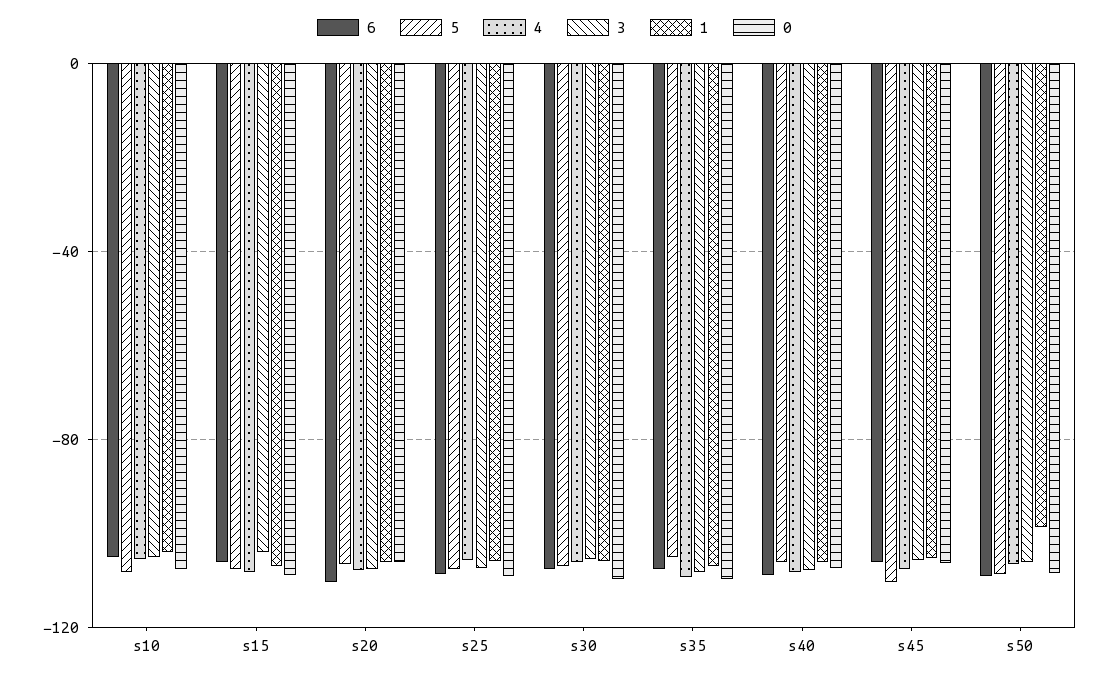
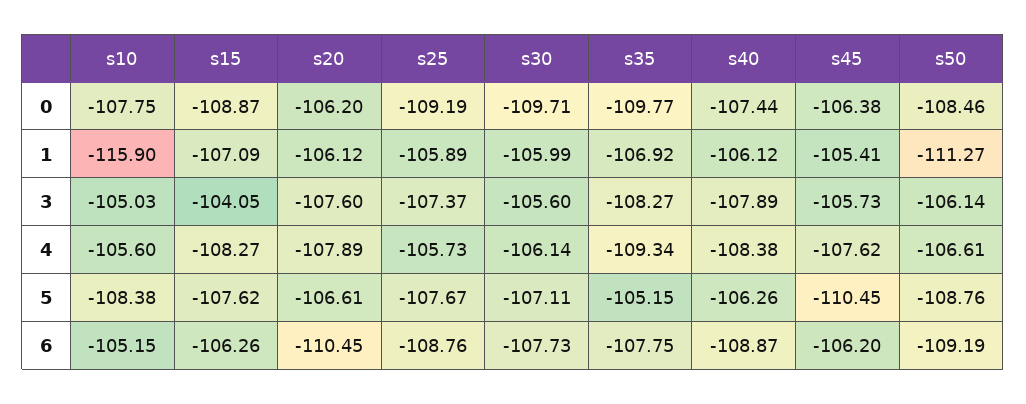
  {
    "6": {
      "s10": -105.15,
      "s15": -106.26,
      "s20": -110.45,
      "s25": -108.76,
      "s30": -107.73,
      "s35": -107.75,
      "s40": -108.87,
      "s45": -106.2,
      "s50": -109.19
    },
    "5": {
      "s10": -108.38,
      "s15": -107.62,
      "s20": -106.61,
      "s25": -107.67,
      "s30": -107.11,
      "s35": -105.15,
      "s40": -106.26,
      "s45": -110.45,
      "s50": -108.76
    },
    "4": {
      "s10": -105.6,
      "s15": -108.27,
      "s20": -107.89,
      "s25": -105.73,
      "s30": -106.14,
      "s35": -109.34,
      "s40": -108.38,
      "s45": -107.62,
      "s50": -106.61
    },
    "3": {
      "s10": -105.03,
      "s15": -104.05,
      "s20": -107.6,
      "s25": -107.37,
      "s30": -105.6,
      "s35": -108.27,
      "s40": -107.89,
      "s45": -105.73,
      "s50": -106.14
    },
    "1": {
-     "s10": -105,
+     "s10": -115.9,
      "s15": -107.09,
      "s20": -106.12,
      "s25": -105.89,
      "s30": -105.99,
      "s35": -106.92,
      "s40": -106.12,
      "s45": -105.41,
-     "s50": -100
+     "s50": -111.27
    },
    "0": {
      "s10": -107.75,
      "s15": -108.87,
      "s20": -106.2,
      "s25": -109.19,
      "s30": -109.71,
      "s35": -109.77,
      "s40": -107.44,
      "s45": -106.38,
      "s50": -108.46
    }
  }

